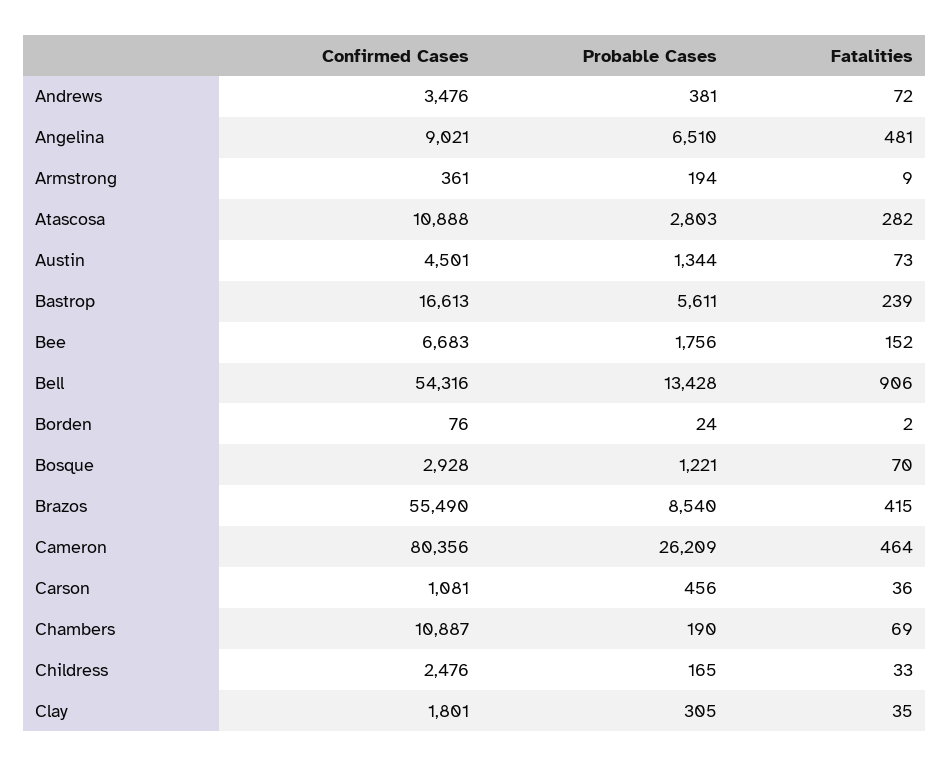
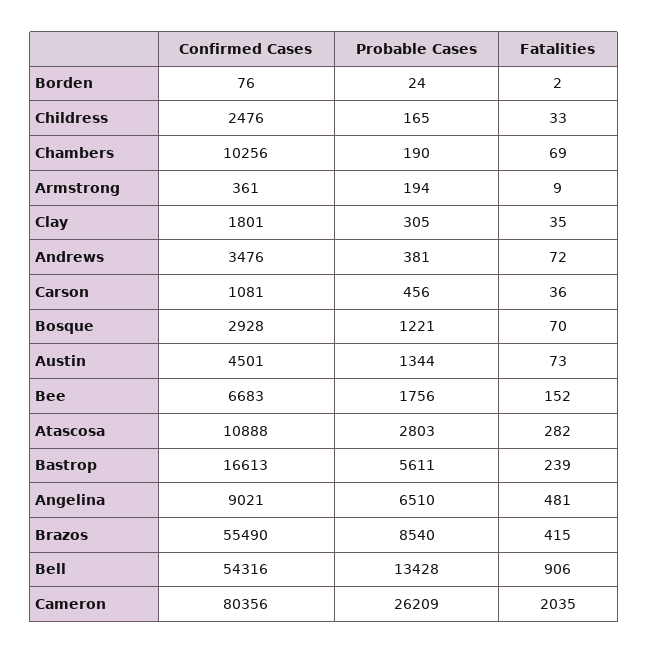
  {
    "Confirmed Cases": {
      "Andrews": 3476,
      "Angelina": 9021,
      "Armstrong": 361,
      "Atascosa": 10888,
      "Austin": 4501,
      "Bastrop": 16613,
      "Bee": 6683,
      "Bell": 54316,
      "Borden": 76,
      "Bosque": 2928,
      "Brazos": 55490,
      "Cameron": 80356,
      "Carson": 1081,
-     "Chambers": 10887,
+     "Chambers": 10256,
      "Childress": 2476,
      "Clay": 1801
    },
    "Probable Cases": {
      "Andrews": 381,
      "Angelina": 6510,
      "Armstrong": 194,
      "Atascosa": 2803,
      "Austin": 1344,
      "Bastrop": 5611,
      "Bee": 1756,
      "Bell": 13428,
      "Borden": 24,
      "Bosque": 1221,
      "Brazos": 8540,
      "Cameron": 26209,
      "Carson": 456,
      "Chambers": 190,
      "Childress": 165,
      "Clay": 305
    },
    "Fatalities": {
      "Andrews": 72,
      "Angelina": 481,
      "Armstrong": 9,
      "Atascosa": 282,
      "Austin": 73,
      "Bastrop": 239,
      "Bee": 152,
      "Bell": 906,
      "Borden": 2,
      "Bosque": 70,
      "Brazos": 415,
-     "Cameron": 464,
+     "Cameron": 2035,
      "Carson": 36,
      "Chambers": 69,
      "Childress": 33,
      "Clay": 35
    }
  }

